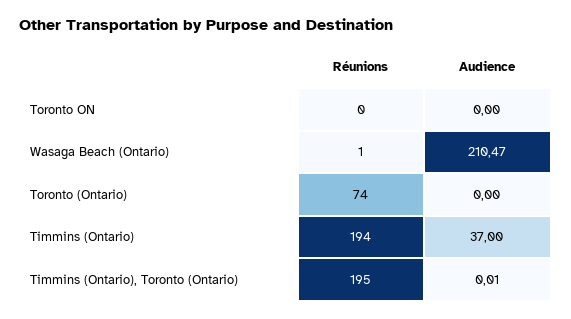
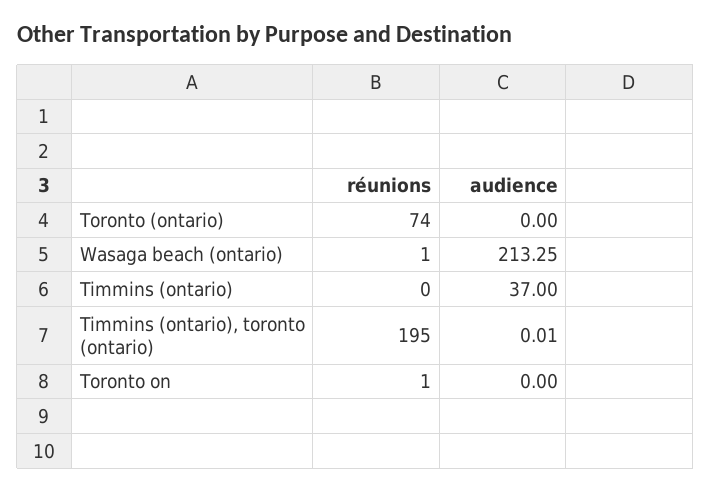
  {
    "Réunions": {
-     "Toronto ON": 0,
+     "Toronto ON": 1,
      "Wasaga Beach (Ontario)": 1,
      "Toronto (Ontario)": 74,
-     "Timmins (Ontario)": 194,
+     "Timmins (Ontario)": 0,
      "Timmins (Ontario), Toronto (Ontario)": 195
    },
    "Audience": {
      "Toronto ON": 0,
-     "Wasaga Beach (Ontario)": 210.47,
+     "Wasaga Beach (Ontario)": 213.25,
      "Toronto (Ontario)": 0,
      "Timmins (Ontario)": 37,
      "Timmins (Ontario), Toronto (Ontario)": 0.01
    }
  }

